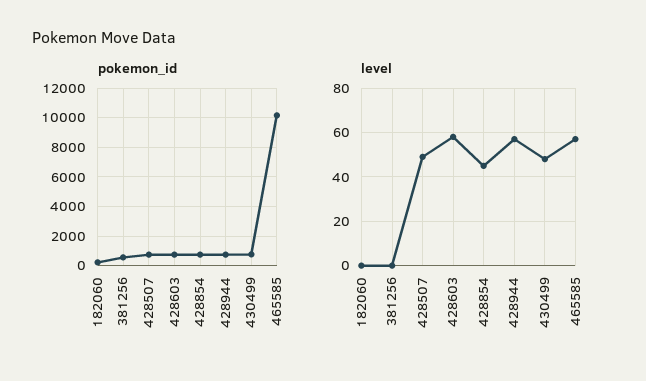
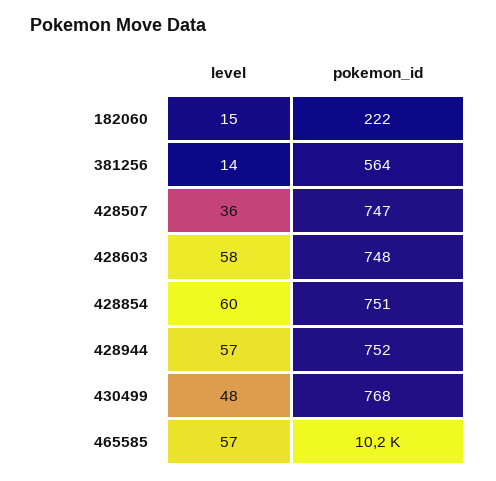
  {
    "pokemon_id": {
      "182060": 222,
      "381256": 564,
      "428507": 747,
      "428603": 748,
      "428854": 751,
      "428944": 752,
      "430499": 768,
      "465585": 10200
    },
    "level": {
-     "182060": 0,
+     "182060": 15,
-     "381256": 0,
+     "381256": 14,
-     "428507": 50,
+     "428507": 36,
      "428603": 58,
-     "428854": 45,
+     "428854": 60,
      "428944": 57,
      "430499": 48,
      "465585": 57
    }
  }

